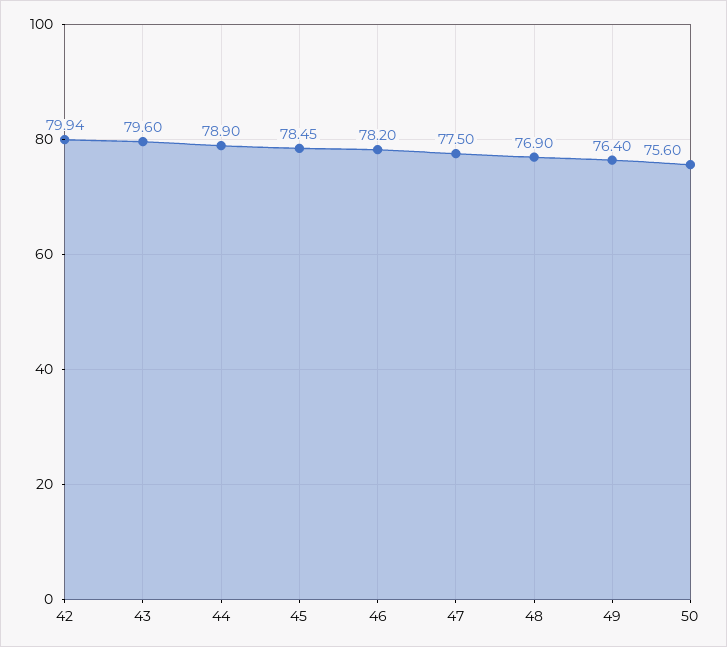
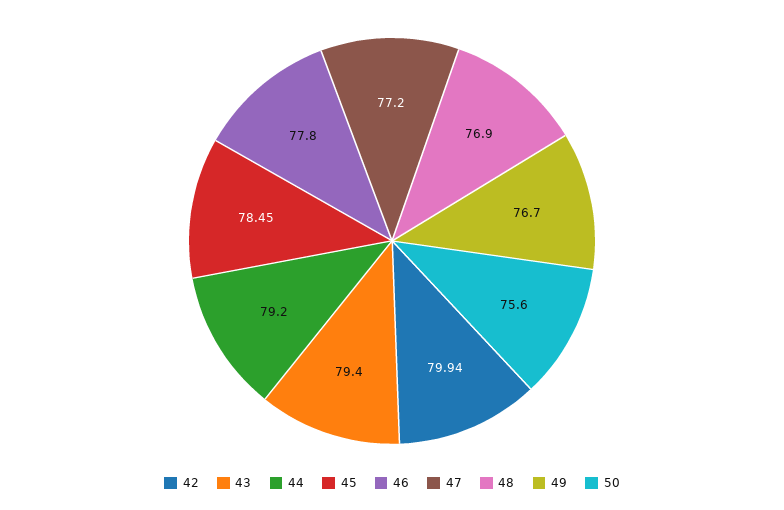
  {
    "42": 79.94,
-   "43": 79.6,
+   "43": 79.4,
-   "44": 78.9,
+   "44": 79.2,
    "45": 78.45,
-   "46": 78.2,
+   "46": 77.8,
-   "47": 77.5,
+   "47": 77.2,
    "48": 76.9,
-   "49": 76.4,
+   "49": 76.7,
    "50": 75.6
  }

